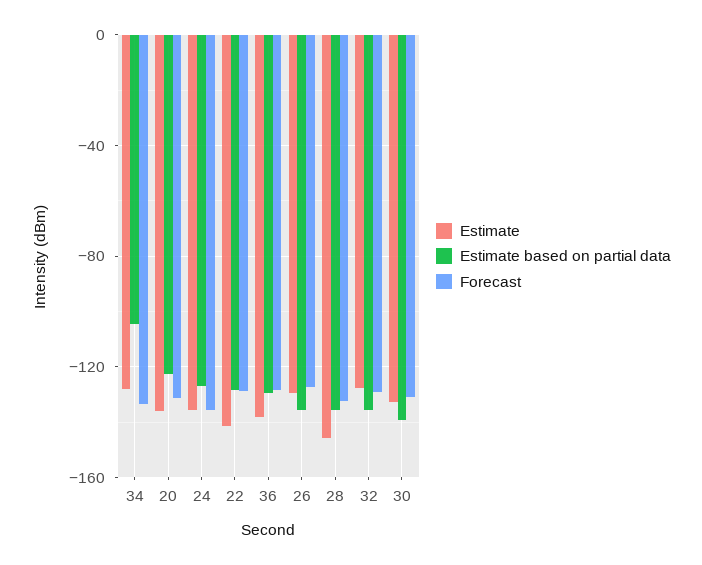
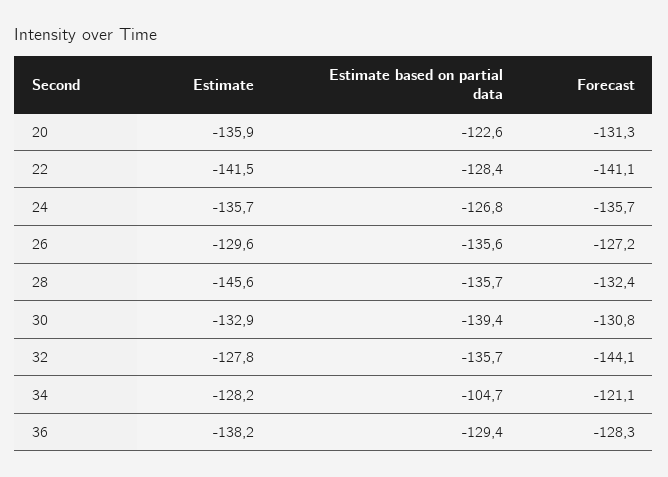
  {
    "Estimate": {
      "34": -128.2,
      "20": -135.9,
      "24": -135.7,
      "22": -141.5,
      "36": -138.2,
      "26": -129.6,
      "28": -145.6,
      "32": -127.8,
      "30": -132.9
    },
    "Estimate based on partial data": {
      "34": -104.7,
      "20": -122.6,
      "24": -126.8,
      "22": -128.4,
      "36": -129.4,
      "26": -135.6,
      "28": -135.7,
      "32": -135.7,
      "30": -139.4
    },
    "Forecast": {
-     "34": -135,
+     "34": -121.1,
      "20": -131.3,
      "24": -135.7,
-     "22": -130,
+     "22": -141.1,
      "36": -128.3,
      "26": -127.2,
      "28": -132.4,
-     "32": -130,
+     "32": -144.1,
      "30": -130.8
    }
  }

